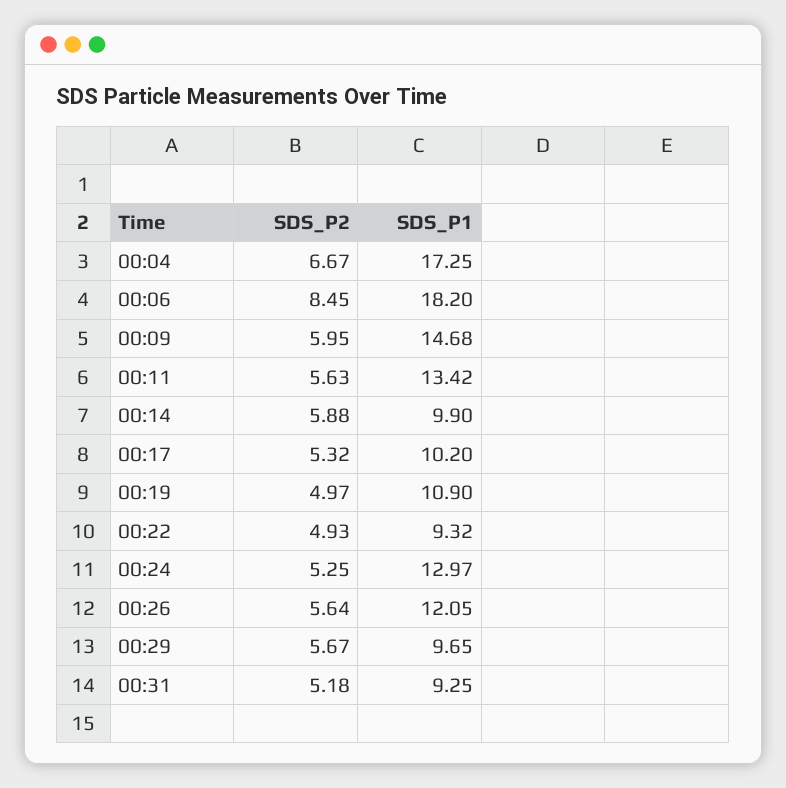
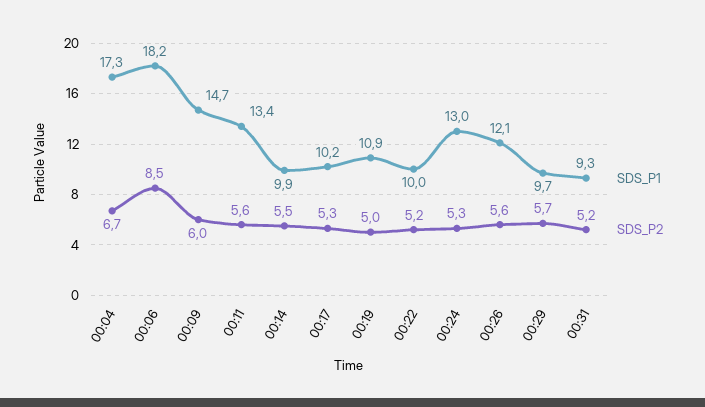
  {
    "SDS_P2": {
      "00:04": 6.67,
      "00:06": 8.45,
      "00:09": 5.95,
      "00:11": 5.63,
-     "00:14": 5.88,
+     "00:14": 5.5,
      "00:17": 5.32,
      "00:19": 4.97,
-     "00:22": 4.93,
+     "00:22": 5.2,
      "00:24": 5.25,
      "00:26": 5.64,
      "00:29": 5.67,
      "00:31": 5.18
    },
    "SDS_P1": {
      "00:04": 17.25,
      "00:06": 18.2,
      "00:09": 14.68,
      "00:11": 13.42,
      "00:14": 9.9,
      "00:17": 10.2,
      "00:19": 10.9,
-     "00:22": 9.32,
+     "00:22": 10,
      "00:24": 12.97,
      "00:26": 12.05,
      "00:29": 9.65,
      "00:31": 9.25
    }
  }

